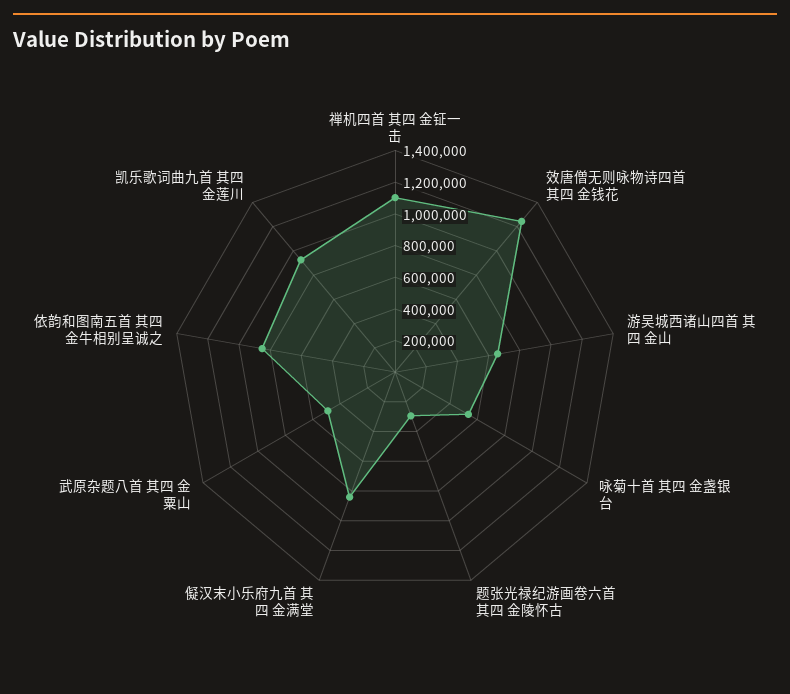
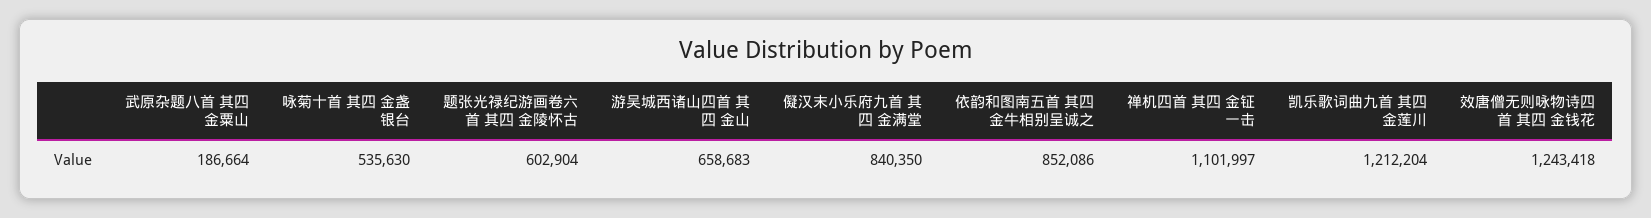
  {
    "禅机四首 其四 金钲一击": 1101997,
    "效唐僧无则咏物诗四首 其四 金钱花": 1243418,
    "游吴城西诸山四首 其四 金山": 658683,
    "咏菊十首 其四 金盏银台": 535630,
-   "题张光禄纪游画卷六首 其四 金陵怀古": 300000,
+   "题张光禄纪游画卷六首 其四 金陵怀古": 602904,
    "儗汉末小乐府九首 其四 金满堂": 840350,
-   "武原杂题八首 其四 金粟山": 500000,
+   "武原杂题八首 其四 金粟山": 186664,
    "依韵和图南五首 其四 金牛相别呈诚之": 852086,
-   "凯乐歌词曲九首 其四 金莲川": 900000
+   "凯乐歌词曲九首 其四 金莲川": 1212204
  }

